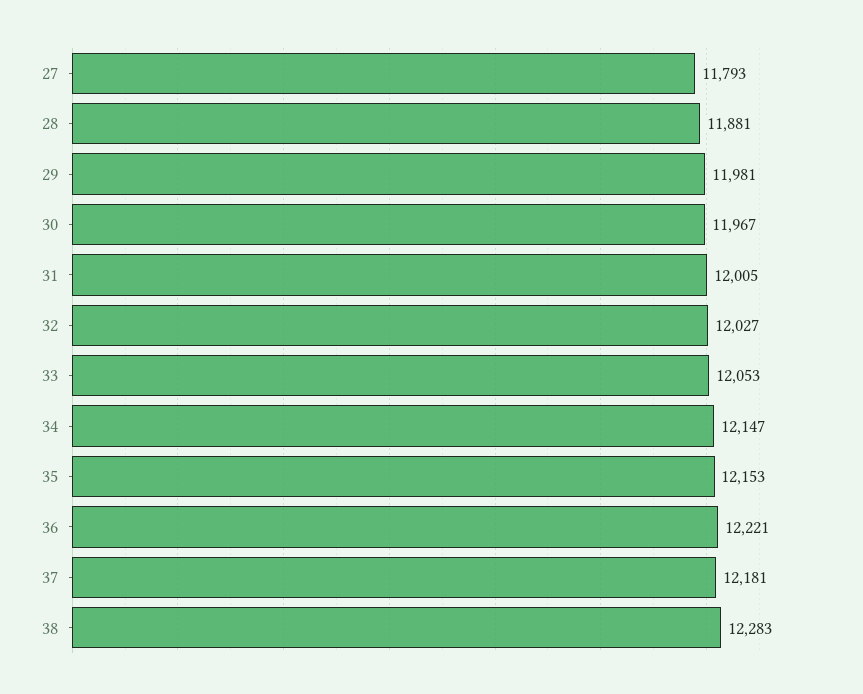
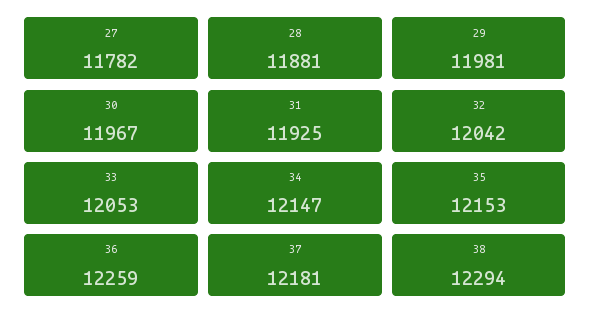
  {
-   "27": 11793,
+   "27": 11782,
    "28": 11881,
    "29": 11981,
    "30": 11967,
-   "31": 12005,
+   "31": 11925,
-   "32": 12027,
+   "32": 12042,
    "33": 12053,
    "34": 12147,
    "35": 12153,
-   "36": 12221,
+   "36": 12259,
    "37": 12181,
-   "38": 12283
+   "38": 12294
  }

